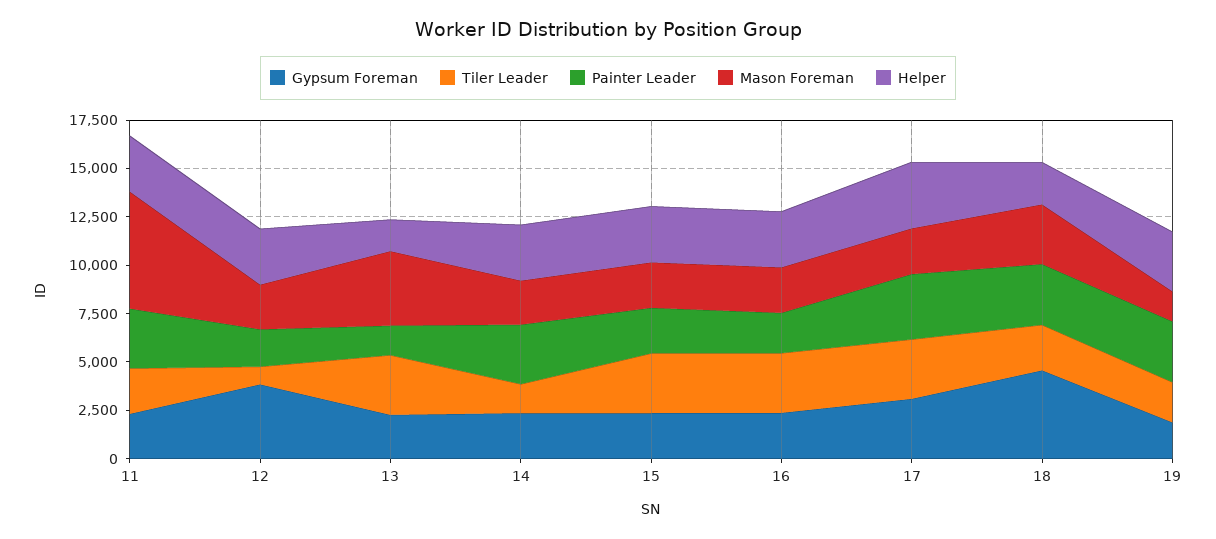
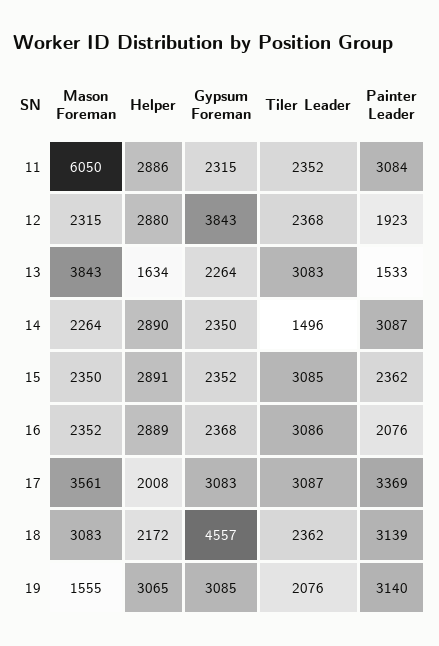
  {
    "Gypsum Foreman": {
      "11": 2315,
      "12": 3843,
      "13": 2264,
      "14": 2350,
      "15": 2352,
      "16": 2368,
      "17": 3083,
      "18": 4557,
-     "19": 2000
+     "19": 3085
    },
    "Tiler Leader": {
      "11": 2352,
-     "12": 1000,
+     "12": 2368,
      "13": 3083,
      "14": 1496,
      "15": 3085,
      "16": 3086,
      "17": 3087,
      "18": 2362,
      "19": 2076
    },
    "Painter Leader": {
      "11": 3084,
      "12": 1923,
      "13": 1533,
      "14": 3087,
      "15": 2362,
      "16": 2076,
      "17": 3369,
      "18": 3139,
      "19": 3140
    },
    "Mason Foreman": {
      "11": 6050,
      "12": 2315,
      "13": 3843,
      "14": 2264,
      "15": 2350,
      "16": 2352,
-     "17": 2500,
+     "17": 3561,
      "18": 3083,
      "19": 1555
    },
    "Helper": {
      "11": 2886,
      "12": 2880,
      "13": 1634,
      "14": 2890,
      "15": 2891,
      "16": 2889,
-     "17": 3500,
+     "17": 2008,
      "18": 2172,
      "19": 3065
    }
  }

